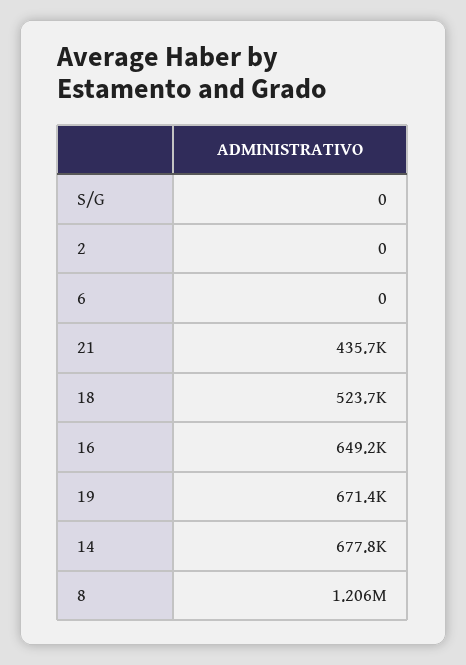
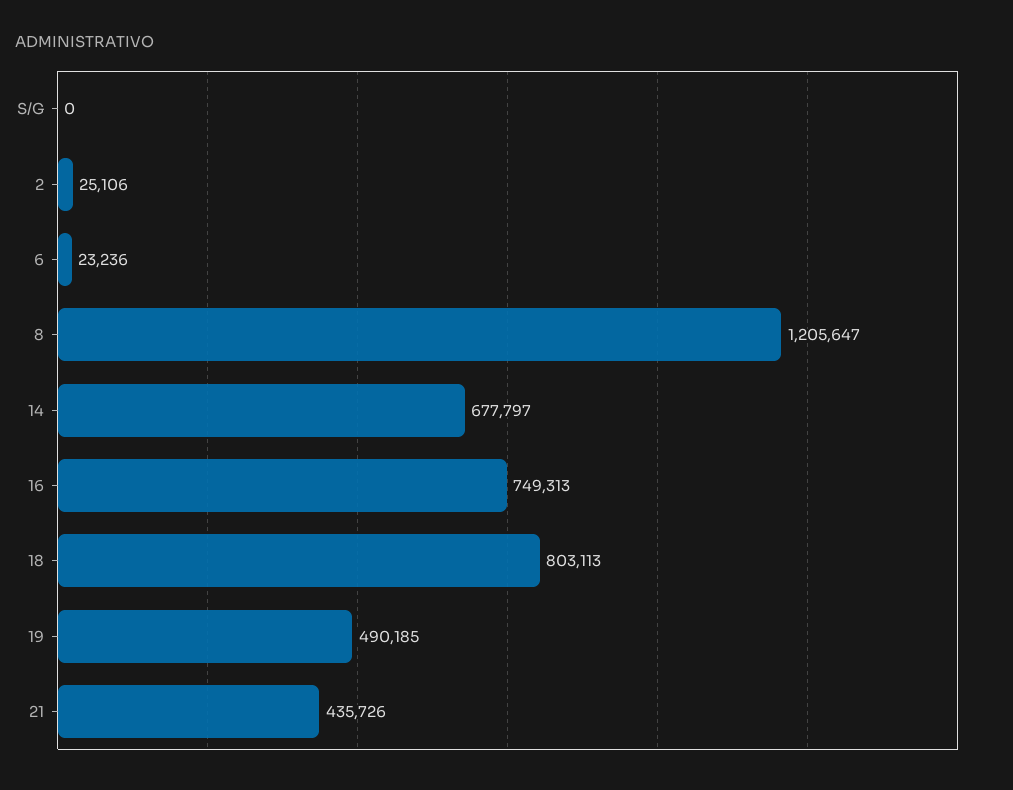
  {
    "S/G": 0,
-   "2": 0,
+   "2": 25106,
-   "6": 0,
+   "6": 23236,
    "21": 435726,
-   "18": 523700,
+   "18": 803113,
-   "16": 649200,
+   "16": 749313,
-   "19": 671400,
+   "19": 490185,
    "14": 677797,
    "8": 1205647
  }

